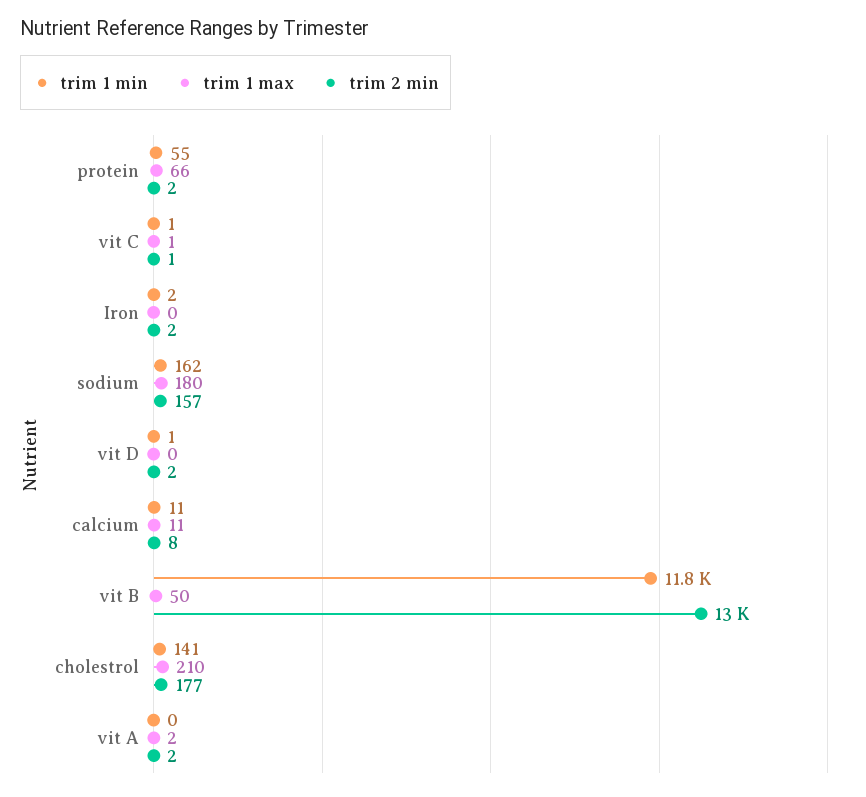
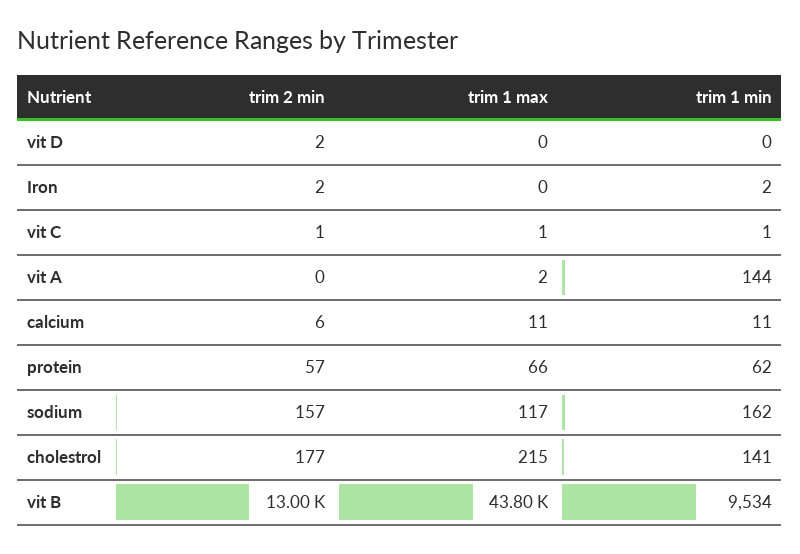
  {
    "trim 1 min": {
-     "protein": 55,
+     "protein": 62,
      "vit C": 1,
      "Iron": 2,
      "sodium": 162,
-     "vit D": 1,
+     "vit D": 0,
      "calcium": 11,
-     "vit B": 11800,
+     "vit B": 9534,
      "cholestrol": 141,
-     "vit A": 0
+     "vit A": 144
    },
    "trim 1 max": {
      "protein": 66,
      "vit C": 1,
      "Iron": 0,
-     "sodium": 180,
+     "sodium": 117,
      "vit D": 0,
      "calcium": 11,
-     "vit B": 50,
+     "vit B": 43800,
-     "cholestrol": 210,
+     "cholestrol": 215,
      "vit A": 2
    },
    "trim 2 min": {
-     "protein": 2,
+     "protein": 57,
      "vit C": 1,
      "Iron": 2,
      "sodium": 157,
      "vit D": 2,
-     "calcium": 8,
+     "calcium": 6,
      "vit B": 13000,
      "cholestrol": 177,
-     "vit A": 2
+     "vit A": 0
    }
  }

